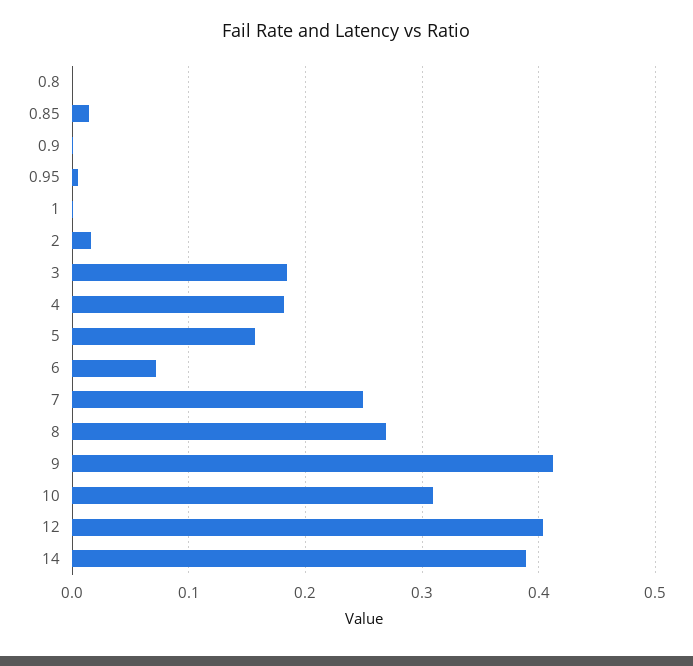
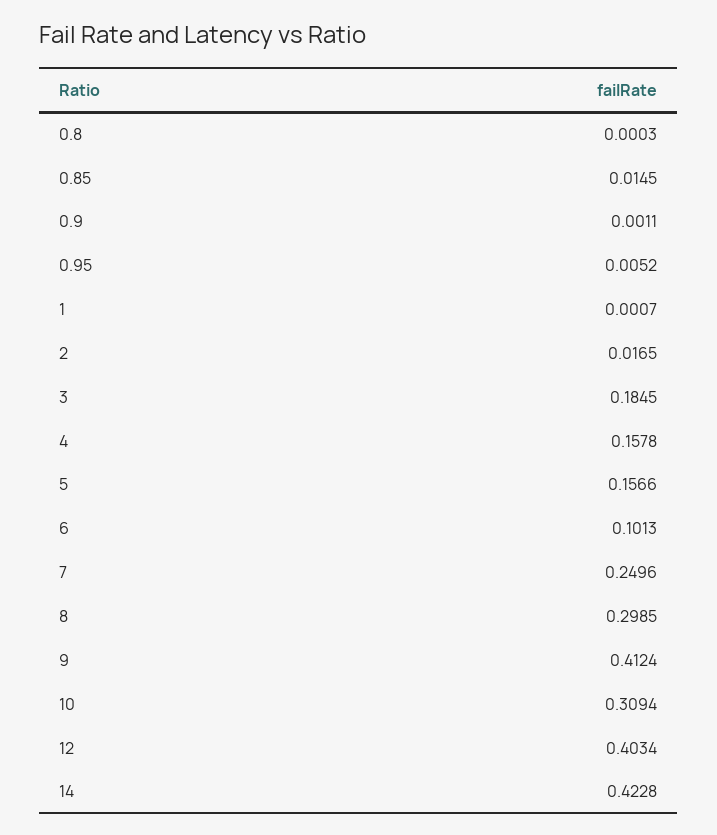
  {
    "0.8": 0.0003,
    "0.85": 0.0145,
    "0.9": 0.0011,
    "0.95": 0.0052,
    "1": 0.0007,
    "2": 0.0165,
    "3": 0.1845,
-   "4": 0.18,
+   "4": 0.1578,
    "5": 0.1566,
-   "6": 0.07,
+   "6": 0.1013,
    "7": 0.2496,
-   "8": 0.27,
+   "8": 0.2985,
    "9": 0.4124,
    "10": 0.3094,
    "12": 0.4034,
-   "14": 0.39
+   "14": 0.4228
  }

